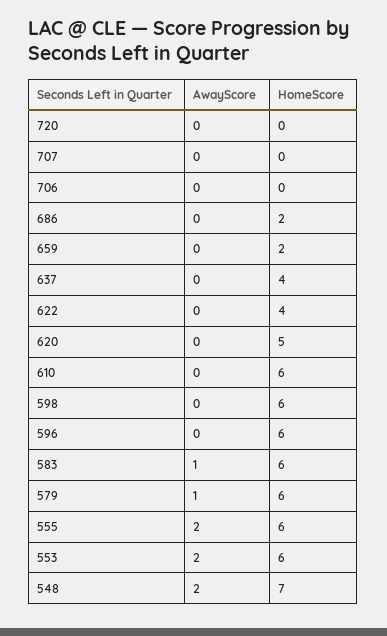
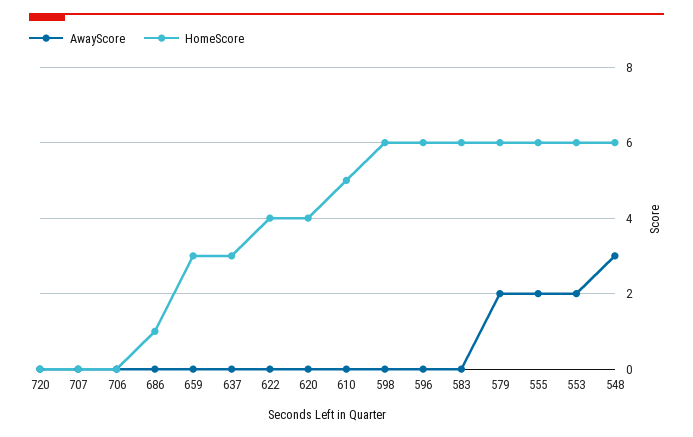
  {
    "AwayScore": {
      "720": 0,
      "707": 0,
      "706": 0,
      "686": 0,
      "659": 0,
      "637": 0,
      "622": 0,
      "620": 0,
      "610": 0,
      "598": 0,
      "596": 0,
-     "583": 1,
+     "583": 0,
-     "579": 1,
+     "579": 2,
      "555": 2,
      "553": 2,
-     "548": 2
+     "548": 3
    },
    "HomeScore": {
      "720": 0,
      "707": 0,
      "706": 0,
-     "686": 2,
+     "686": 1,
-     "659": 2,
+     "659": 3,
-     "637": 4,
+     "637": 3,
      "622": 4,
-     "620": 5,
+     "620": 4,
-     "610": 6,
+     "610": 5,
      "598": 6,
      "596": 6,
      "583": 6,
      "579": 6,
      "555": 6,
      "553": 6,
-     "548": 7
+     "548": 6
    }
  }

